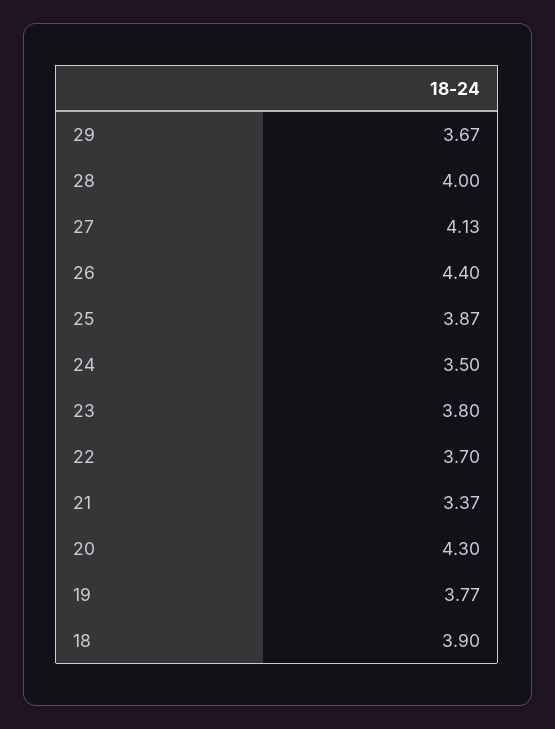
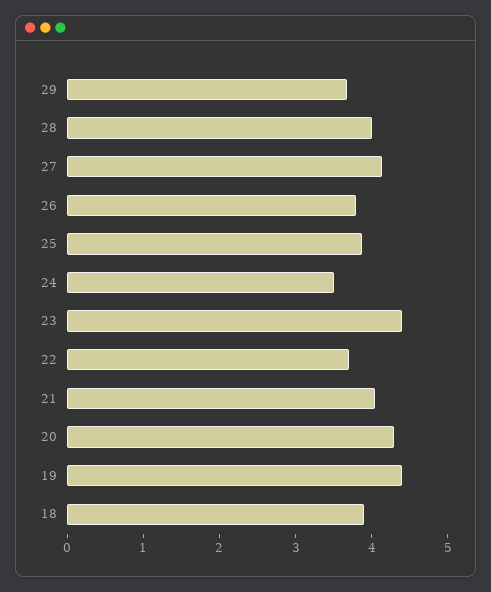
  {
    "29": 3.67,
    "28": 4,
    "27": 4.13,
-   "26": 4.4,
+   "26": 3.8,
    "25": 3.87,
    "24": 3.5,
-   "23": 3.8,
+   "23": 4.4,
    "22": 3.7,
-   "21": 3.37,
+   "21": 4,
    "20": 4.3,
-   "19": 3.77,
+   "19": 4.4,
    "18": 3.9
  }

